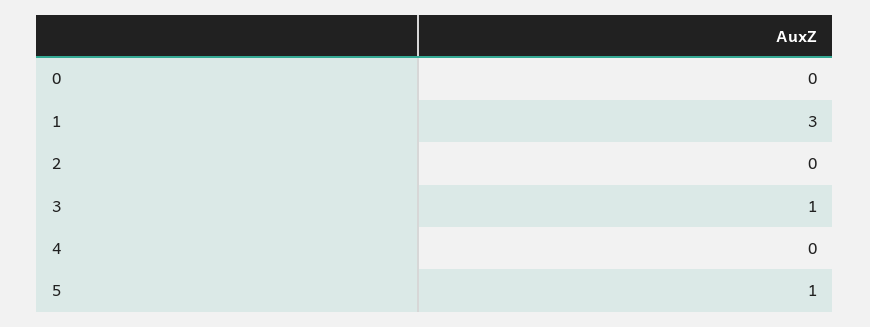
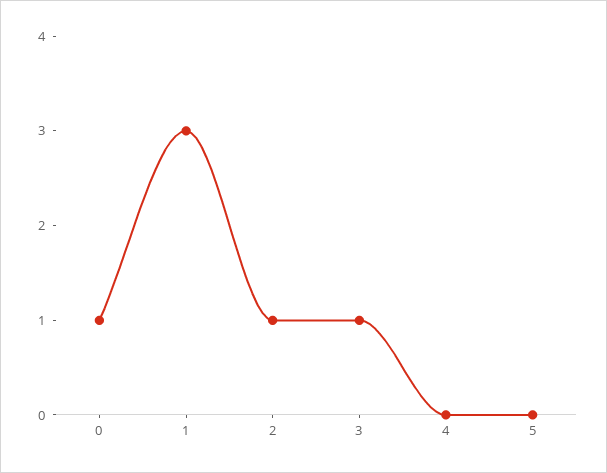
  {
-   "0": 0,
+   "0": 1,
    "1": 3,
-   "2": 0,
+   "2": 1,
    "3": 1,
    "4": 0,
-   "5": 1
+   "5": 0
  }

